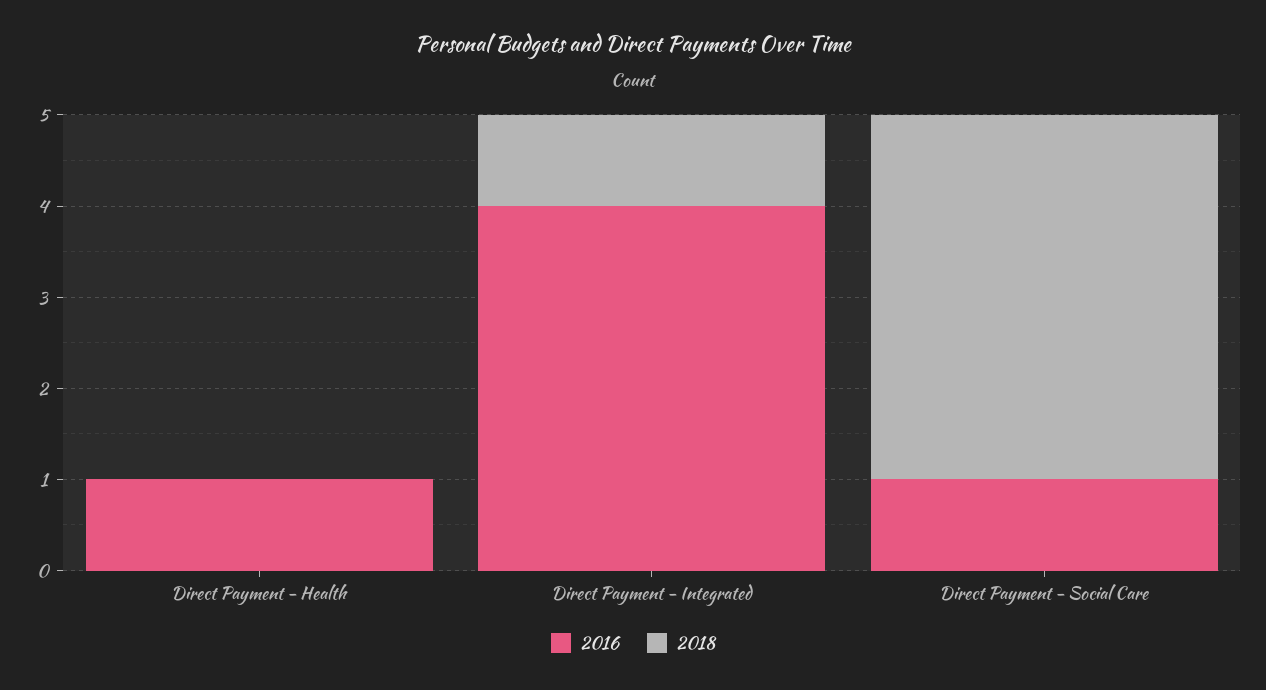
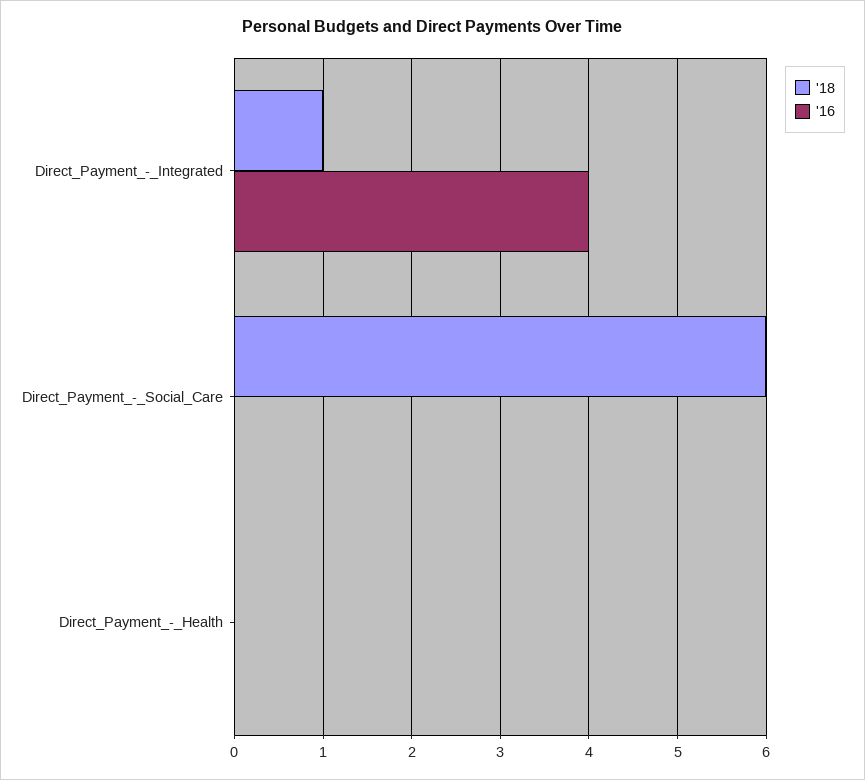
  {
    "2016": {
-     "Direct Payment - Health": 1,
+     "Direct Payment - Health": 0,
      "Direct Payment - Integrated": 4,
-     "Direct Payment - Social Care": 1
+     "Direct Payment - Social Care": 0
    },
    "2018": {
      "Direct Payment - Health": 0,
      "Direct Payment - Integrated": 1,
-     "Direct Payment - Social Care": 4
+     "Direct Payment - Social Care": 6
    }
  }

